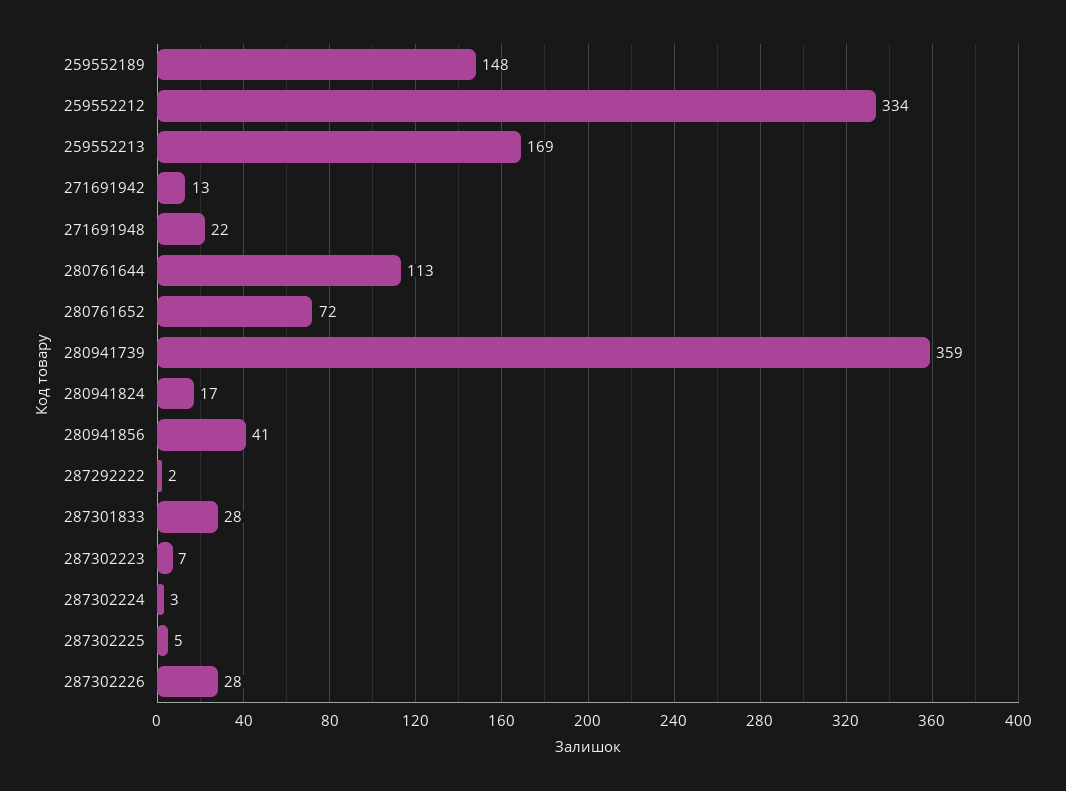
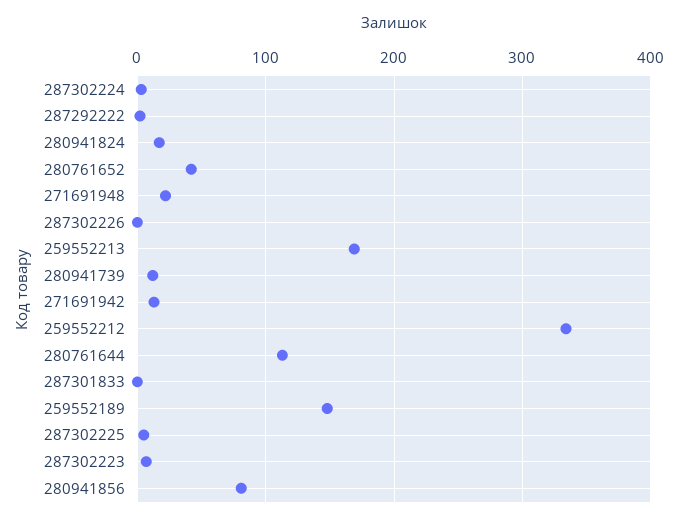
  {
    "259552189": 148,
    "259552212": 334,
    "259552213": 169,
    "271691942": 13,
    "271691948": 22,
    "280761644": 113,
-   "280761652": 72,
+   "280761652": 40,
-   "280941739": 359,
+   "280941739": 10,
    "280941824": 17,
-   "280941856": 41,
+   "280941856": 80,
    "287292222": 2,
-   "287301833": 28,
+   "287301833": 0,
    "287302223": 7,
    "287302224": 3,
    "287302225": 5,
-   "287302226": 28
+   "287302226": 0
  }

